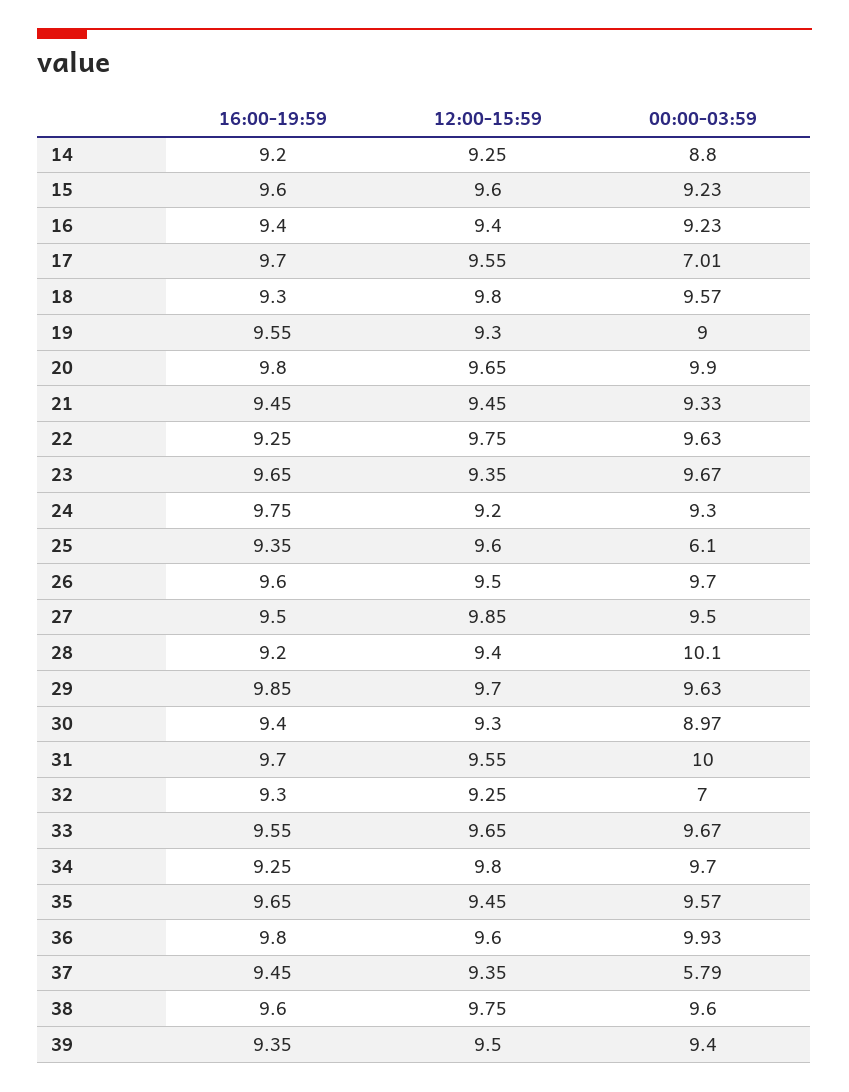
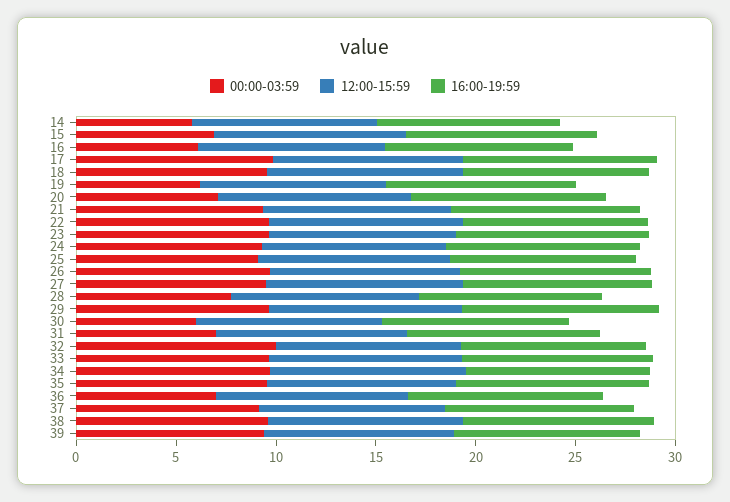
  {
    "16:00-19:59": {
      "14": 9.2,
      "15": 9.6,
      "16": 9.4,
      "17": 9.7,
      "18": 9.3,
      "19": 9.55,
      "20": 9.8,
      "21": 9.45,
      "22": 9.25,
      "23": 9.65,
      "24": 9.75,
      "25": 9.35,
      "26": 9.6,
      "27": 9.5,
      "28": 9.2,
      "29": 9.85,
      "30": 9.4,
      "31": 9.7,
      "32": 9.3,
      "33": 9.55,
      "34": 9.25,
      "35": 9.65,
      "36": 9.8,
      "37": 9.45,
      "38": 9.6,
      "39": 9.35
    },
    "12:00-15:59": {
      "14": 9.25,
      "15": 9.6,
      "16": 9.4,
      "17": 9.55,
      "18": 9.8,
      "19": 9.3,
      "20": 9.65,
      "21": 9.45,
      "22": 9.75,
      "23": 9.35,
      "24": 9.2,
      "25": 9.6,
      "26": 9.5,
      "27": 9.85,
      "28": 9.4,
      "29": 9.7,
      "30": 9.3,
      "31": 9.55,
      "32": 9.25,
      "33": 9.65,
      "34": 9.8,
      "35": 9.45,
      "36": 9.6,
      "37": 9.35,
      "38": 9.75,
      "39": 9.5
    },
    "00:00-03:59": {
-     "14": 8.8,
+     "14": 6,
-     "15": 9.23,
+     "15": 7,
-     "16": 9.23,
+     "16": 6,
-     "17": 7.01,
+     "17": 10,
      "18": 9.57,
-     "19": 9,
+     "19": 6,
-     "20": 9.9,
+     "20": 7,
      "21": 9.33,
      "22": 9.63,
      "23": 9.67,
      "24": 9.3,
-     "25": 6.1,
+     "25": 9,
      "26": 9.7,
      "27": 9.5,
-     "28": 10.1,
+     "28": 8,
      "29": 9.63,
-     "30": 8.97,
+     "30": 6,
-     "31": 10,
+     "31": 7,
-     "32": 7,
+     "32": 10,
      "33": 9.67,
      "34": 9.7,
      "35": 9.57,
-     "36": 9.93,
+     "36": 7,
-     "37": 5.79,
+     "37": 9,
      "38": 9.6,
      "39": 9.4
    }
  }

